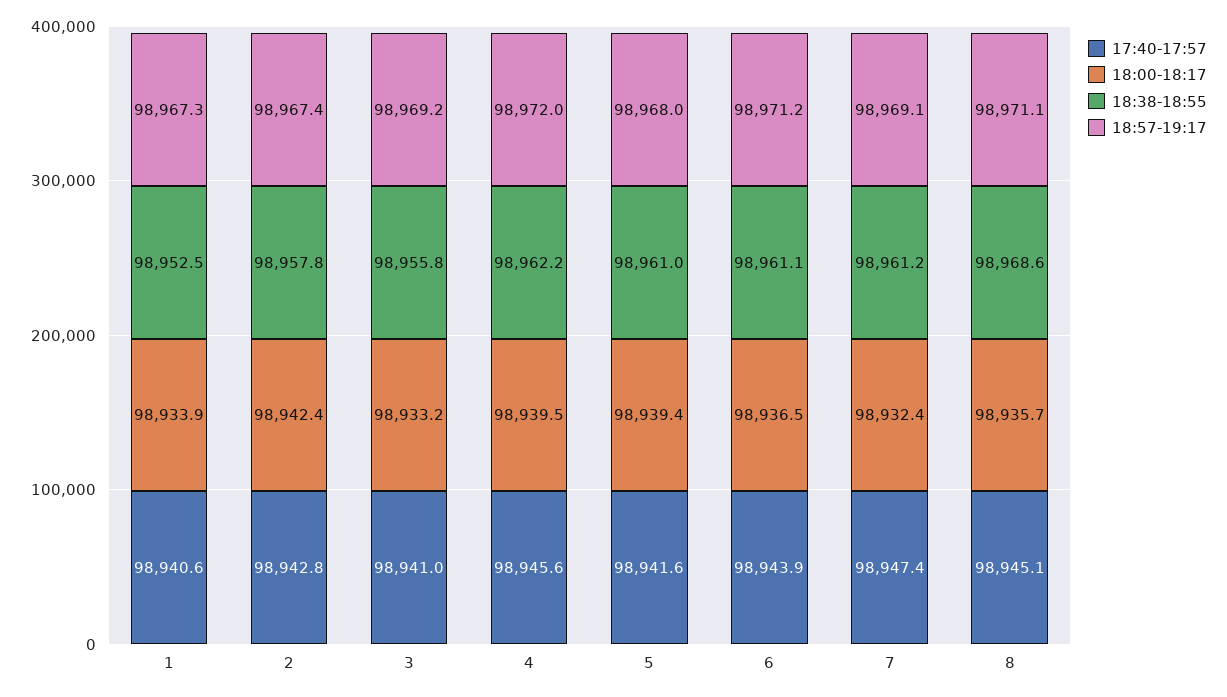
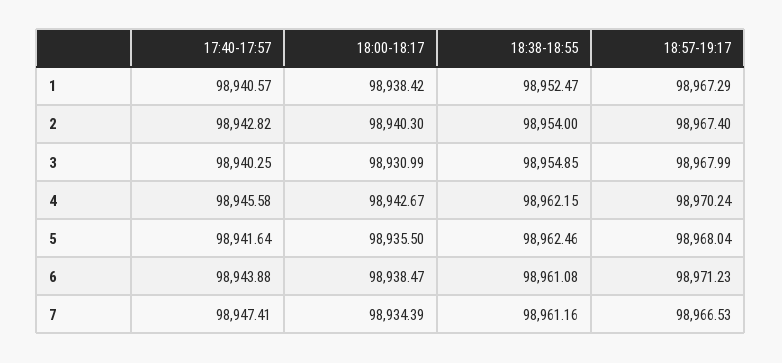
  {
    "17:40-17:57": {
      "1": 98940.57,
      "2": 98942.82,
-     "3": 98941,
+     "3": 98940.25,
      "4": 98945.58,
      "5": 98941.64,
      "6": 98943.88,
-     "7": 98947.41,
+     "7": 98947.41
-     "8": 98945.1
    },
    "18:00-18:17": {
-     "1": 98933.9,
+     "1": 98938.42,
-     "2": 98942.4,
+     "2": 98940.3,
-     "3": 98933.2,
+     "3": 98930.99,
-     "4": 98939.5,
+     "4": 98942.67,
-     "5": 98939.4,
+     "5": 98935.5,
-     "6": 98936.5,
+     "6": 98938.47,
-     "7": 98932.4,
+     "7": 98934.39
-     "8": 98935.7
    },
    "18:38-18:55": {
      "1": 98952.47,
-     "2": 98957.8,
+     "2": 98954,
-     "3": 98955.8,
+     "3": 98954.85,
      "4": 98962.15,
-     "5": 98961,
+     "5": 98962.46,
      "6": 98961.08,
-     "7": 98961.16,
+     "7": 98961.16
-     "8": 98968.6
    },
    "18:57-19:17": {
      "1": 98967.29,
      "2": 98967.4,
-     "3": 98969.2,
+     "3": 98967.99,
-     "4": 98972,
+     "4": 98970.24,
      "5": 98968.04,
      "6": 98971.23,
-     "7": 98969.1,
+     "7": 98966.53
-     "8": 98971.1
    }
  }

